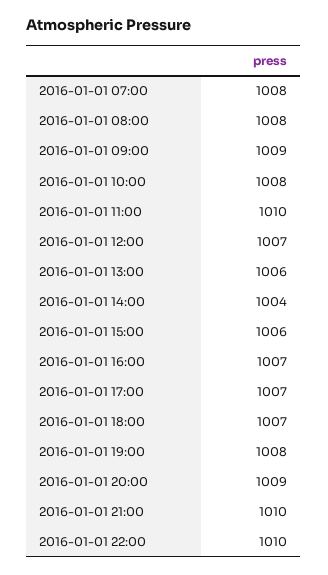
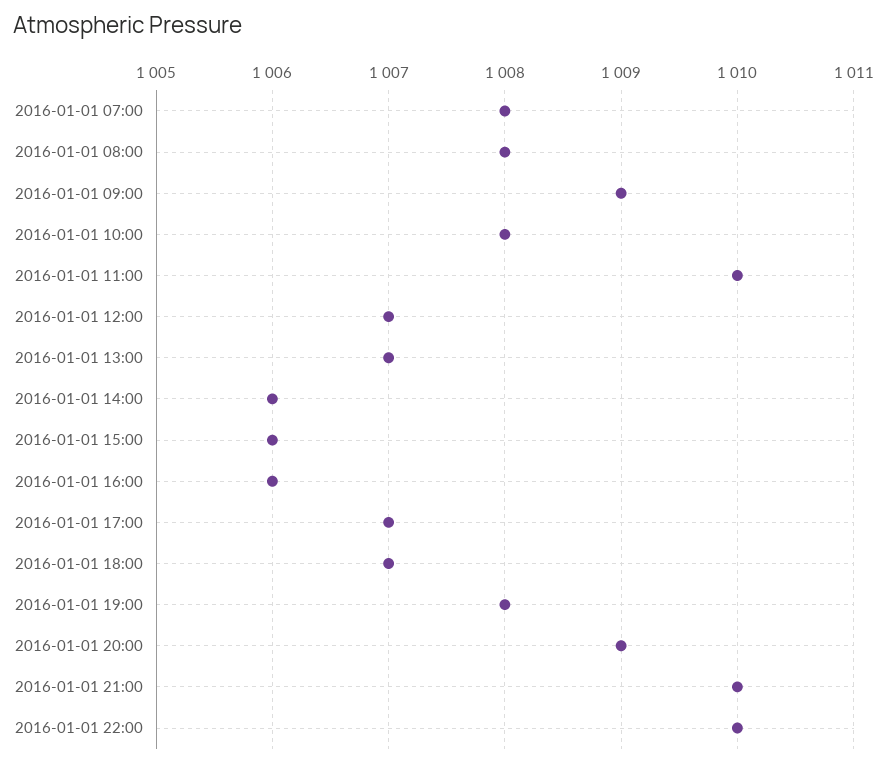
  {
    "2016-01-01 07:00": 1008,
    "2016-01-01 08:00": 1008,
    "2016-01-01 09:00": 1009,
    "2016-01-01 10:00": 1008,
    "2016-01-01 11:00": 1010,
    "2016-01-01 12:00": 1007,
-   "2016-01-01 13:00": 1006,
+   "2016-01-01 13:00": 1007,
-   "2016-01-01 14:00": 1004,
+   "2016-01-01 14:00": 1006,
    "2016-01-01 15:00": 1006,
-   "2016-01-01 16:00": 1007,
+   "2016-01-01 16:00": 1006,
    "2016-01-01 17:00": 1007,
    "2016-01-01 18:00": 1007,
    "2016-01-01 19:00": 1008,
    "2016-01-01 20:00": 1009,
    "2016-01-01 21:00": 1010,
    "2016-01-01 22:00": 1010
  }

